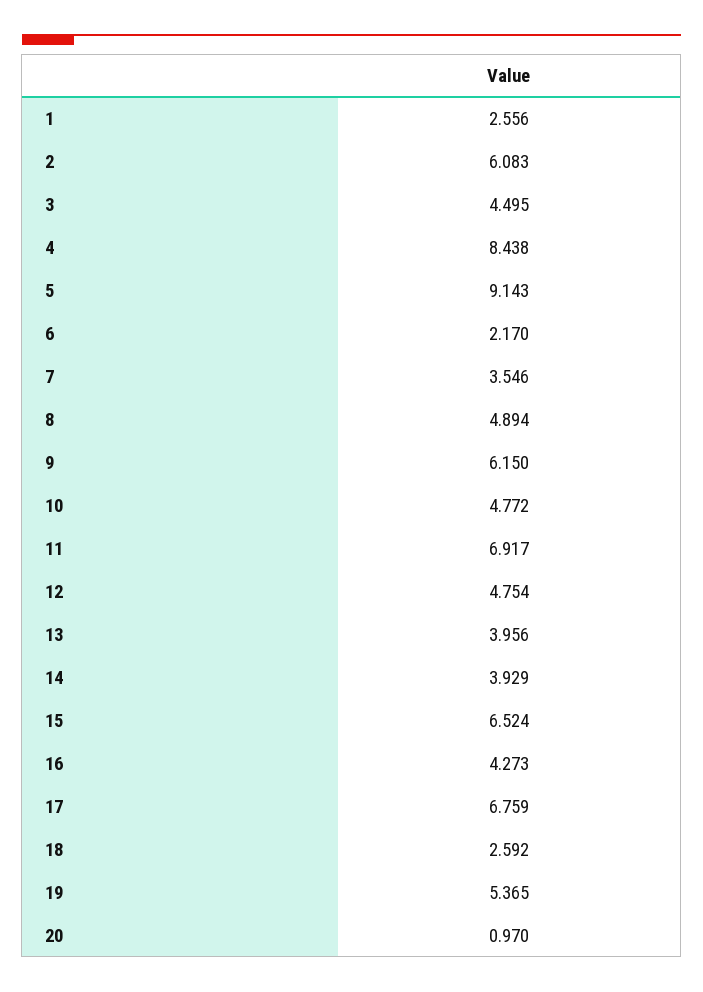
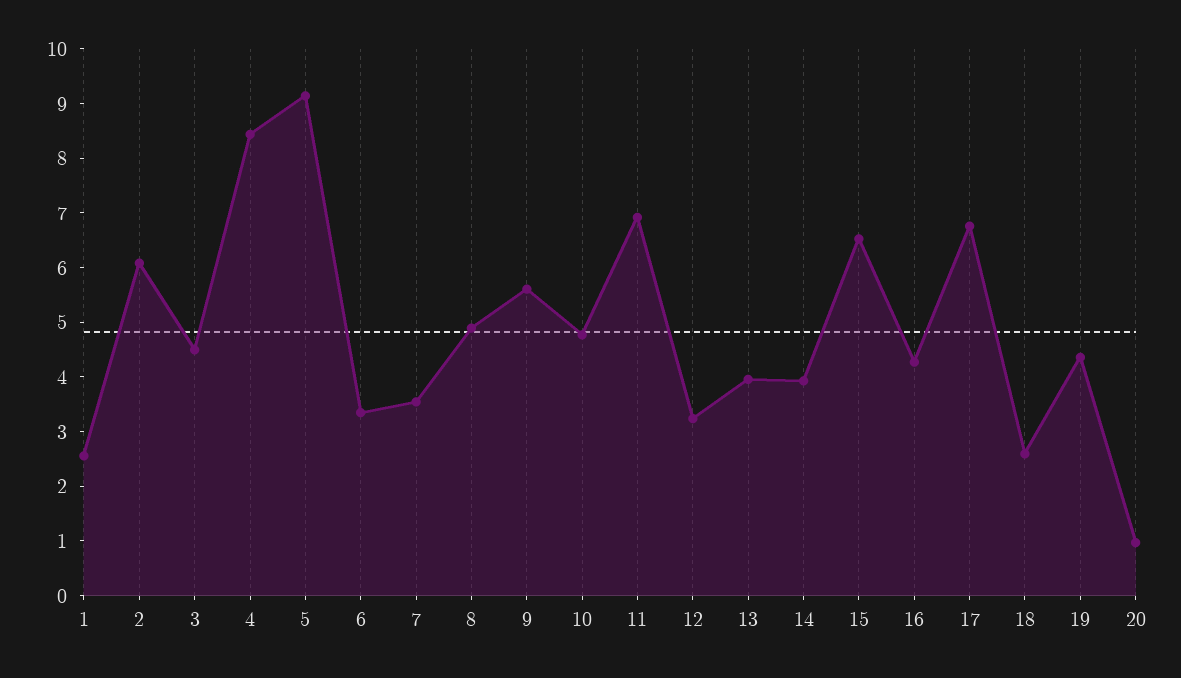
  {
    "1": 2.556,
    "2": 6.083,
    "3": 4.495,
    "4": 8.438,
    "5": 9.143,
-   "6": 2.17,
+   "6": 3.4,
    "7": 3.546,
    "8": 4.894,
-   "9": 6.15,
+   "9": 5.6,
    "10": 4.772,
    "11": 6.917,
-   "12": 4.754,
+   "12": 3.2,
    "13": 3.956,
    "14": 3.929,
    "15": 6.524,
    "16": 4.273,
    "17": 6.759,
    "18": 2.592,
-   "19": 5.365,
+   "19": 4.4,
    "20": 0.97
  }

